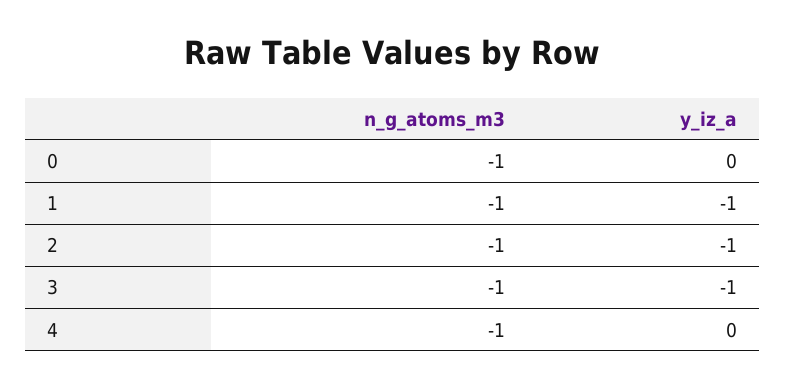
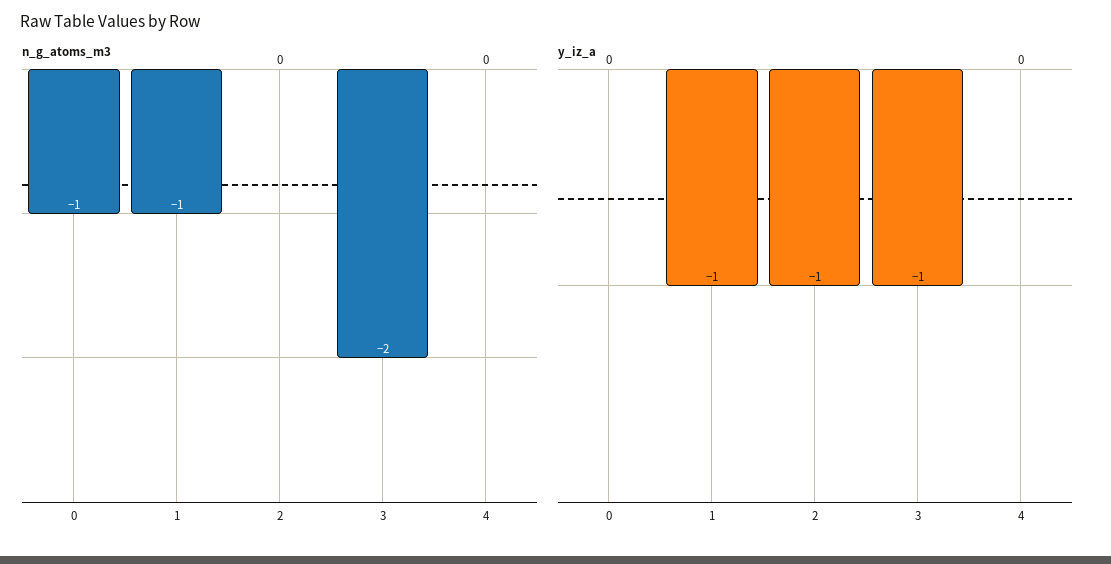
  {
    "n_g_atoms_m3": {
      "0": -1,
      "1": -1,
-     "2": -1,
+     "2": 0,
-     "3": -1,
+     "3": -2,
-     "4": -1
+     "4": 0
    },
    "y_iz_a": {
      "0": 0,
      "1": -1,
      "2": -1,
      "3": -1,
      "4": 0
    }
  }

